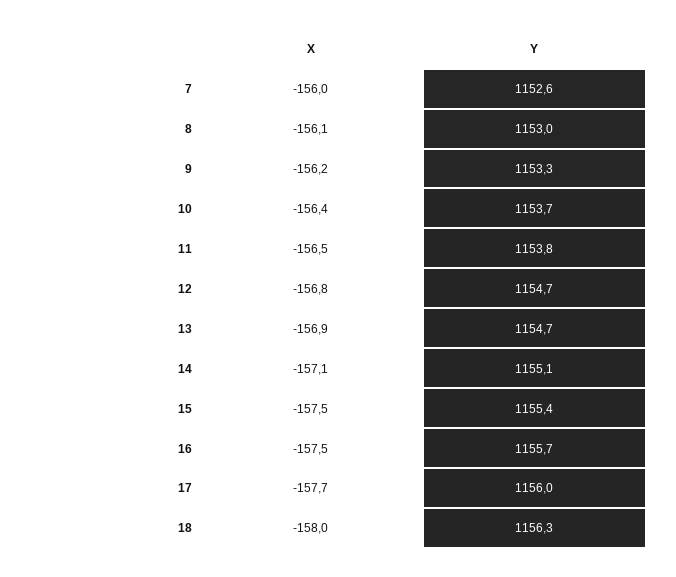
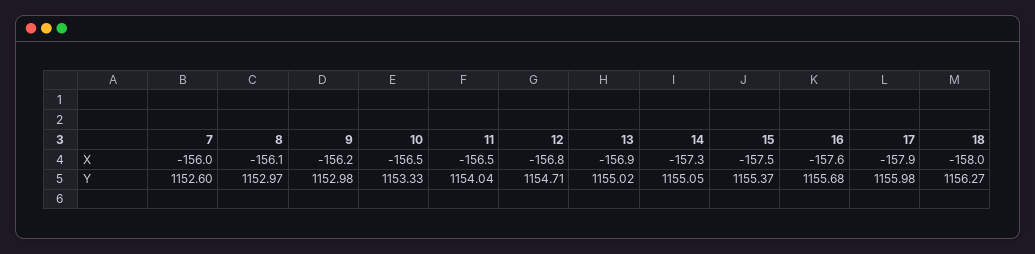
  {
    "X": {
      "7": -156,
      "8": -156.1,
      "9": -156.2,
-     "10": -156.4,
+     "10": -156.5,
      "11": -156.5,
      "12": -156.8,
      "13": -156.9,
-     "14": -157.1,
+     "14": -157.3,
      "15": -157.5,
-     "16": -157.5,
+     "16": -157.6,
-     "17": -157.7,
+     "17": -157.9,
      "18": -158
    },
    "Y": {
      "7": 1152.6,
      "8": 1152.97,
-     "9": 1153.3,
+     "9": 1152.98,
-     "10": 1153.7,
+     "10": 1153.33,
-     "11": 1153.8,
+     "11": 1154.04,
      "12": 1154.71,
-     "13": 1154.7,
+     "13": 1155.02,
      "14": 1155.05,
      "15": 1155.37,
      "16": 1155.68,
      "17": 1155.98,
      "18": 1156.27
    }
  }

